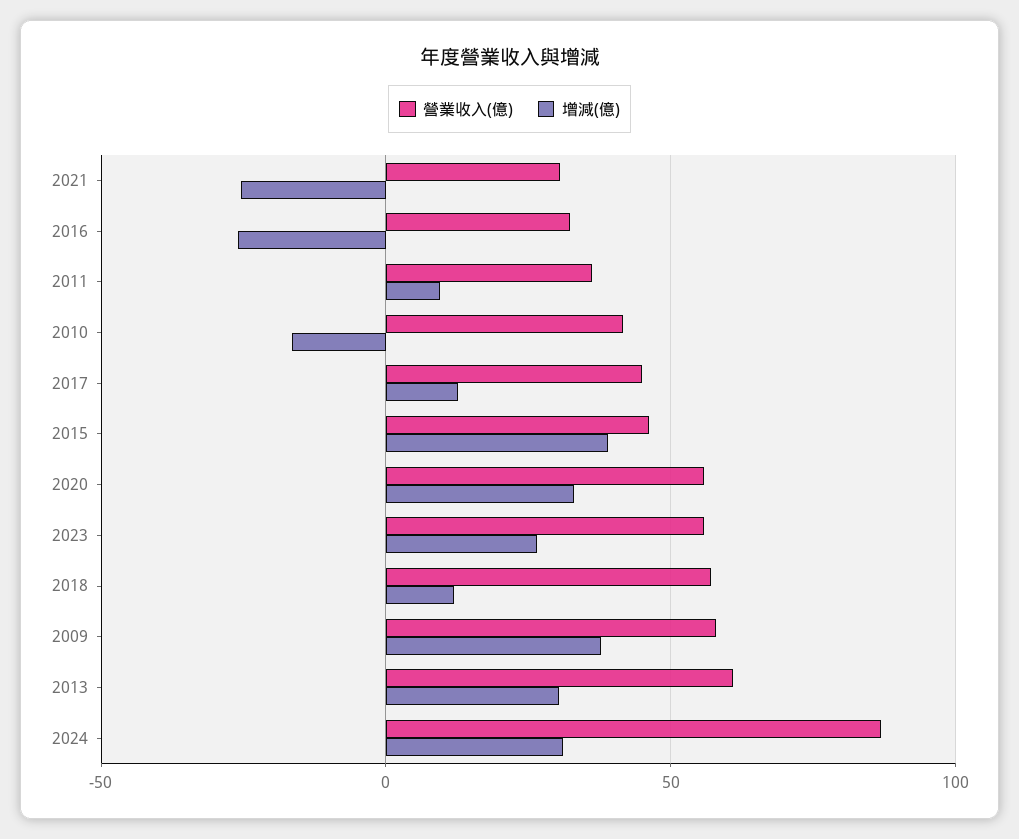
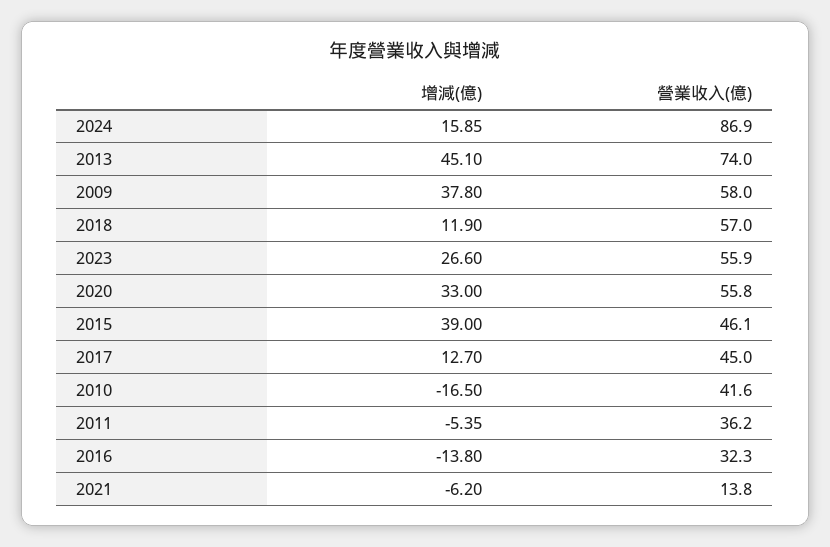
  {
    "營業收入(億)": {
-     "2021": 30,
+     "2021": 13.8,
      "2016": 32.3,
      "2011": 36.2,
      "2010": 41.6,
      "2017": 45,
      "2015": 46.1,
      "2020": 55.8,
      "2023": 55.9,
      "2018": 57,
      "2009": 58,
-     "2013": 60,
+     "2013": 74,
      "2024": 86.9
    },
    "增減(億)": {
-     "2021": -25,
+     "2021": -6.2,
-     "2016": -25,
+     "2016": -13.8,
-     "2011": 10,
+     "2011": -5.35,
      "2010": -16.5,
      "2017": 12.7,
      "2015": 39,
      "2020": 33,
      "2023": 26.6,
      "2018": 11.9,
      "2009": 37.8,
-     "2013": 30,
+     "2013": 45.1,
-     "2024": 30
+     "2024": 15.85
    }
  }

